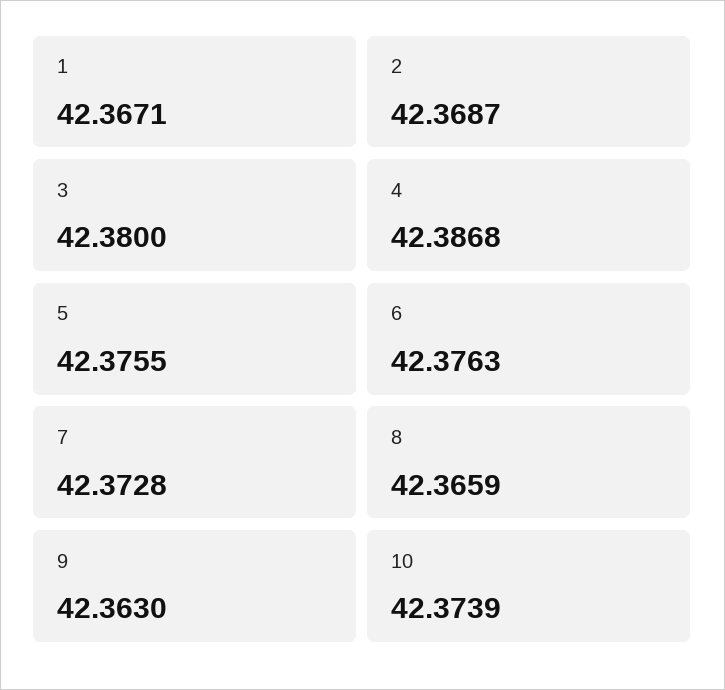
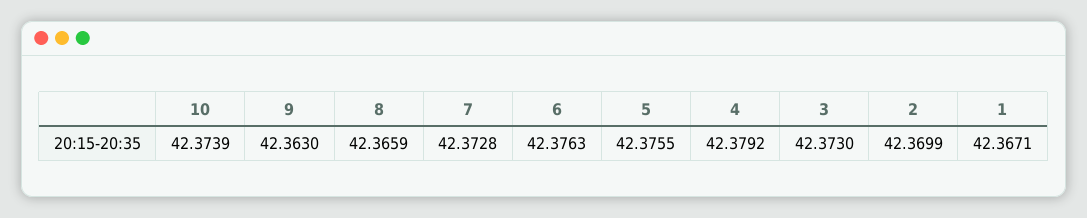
  {
    "1": 42.3671,
-   "2": 42.3687,
+   "2": 42.3699,
-   "3": 42.38,
+   "3": 42.373,
-   "4": 42.3868,
+   "4": 42.3792,
    "5": 42.3755,
    "6": 42.3763,
    "7": 42.3728,
    "8": 42.3659,
    "9": 42.363,
    "10": 42.3739
  }

